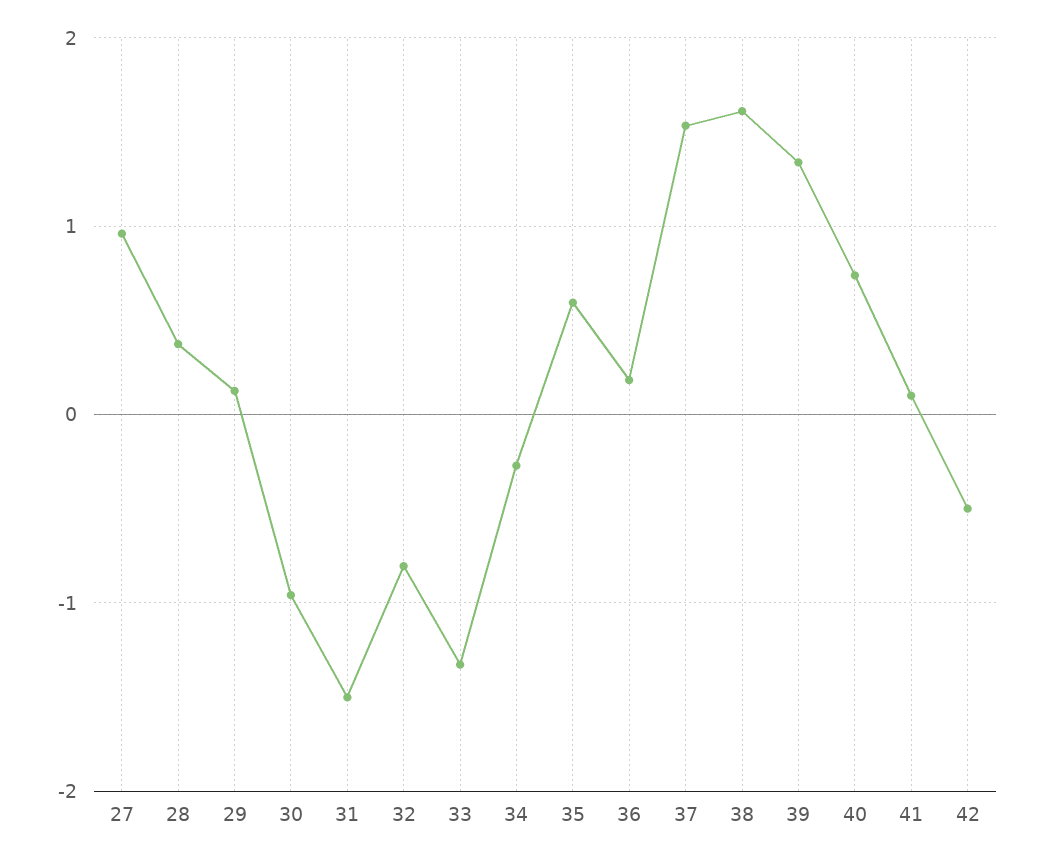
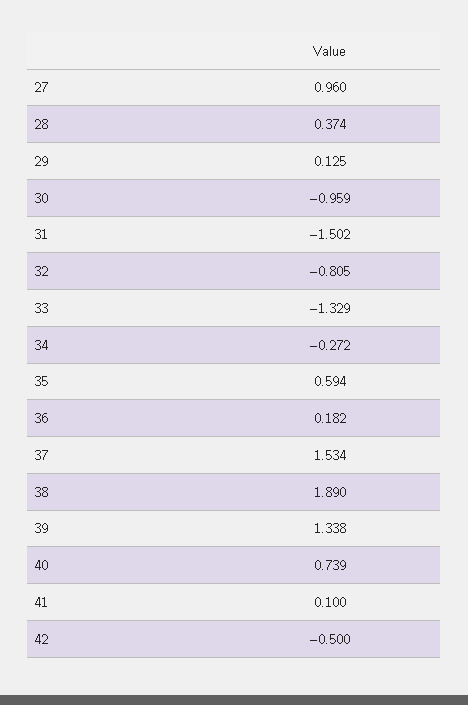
  {
    "27": 0.96,
    "28": 0.374,
    "29": 0.125,
    "30": -0.959,
    "31": -1.502,
    "32": -0.805,
    "33": -1.329,
    "34": -0.272,
    "35": 0.594,
    "36": 0.182,
    "37": 1.534,
-   "38": 1.6,
+   "38": 1.89,
    "39": 1.338,
    "40": 0.739,
    "41": 0.1,
    "42": -0.5
  }

